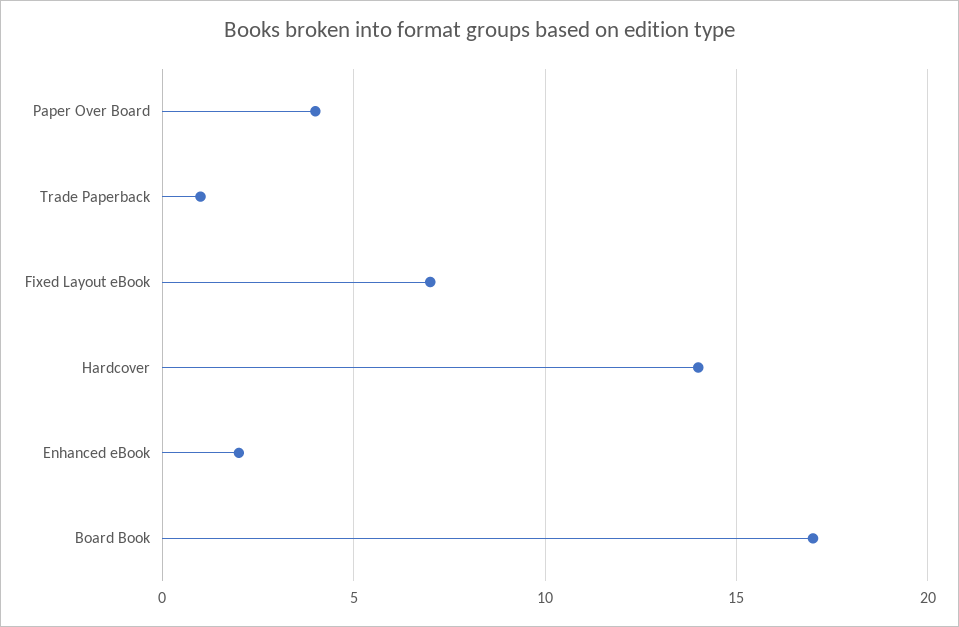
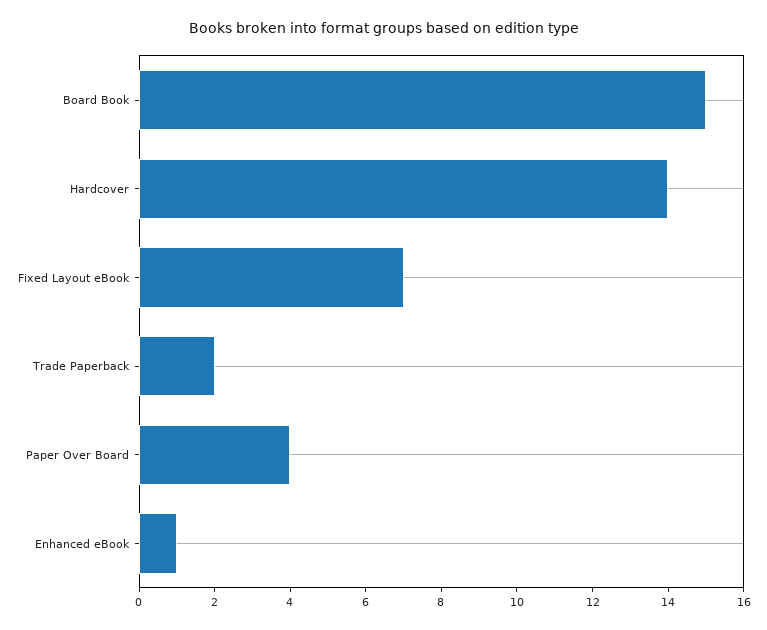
  {
    "Paper Over Board": 4,
-   "Trade Paperback": 1,
+   "Trade Paperback": 2,
    "Fixed Layout eBook": 7,
    "Hardcover": 14,
-   "Enhanced eBook": 2,
+   "Enhanced eBook": 1,
-   "Board Book": 17
+   "Board Book": 15
  }

